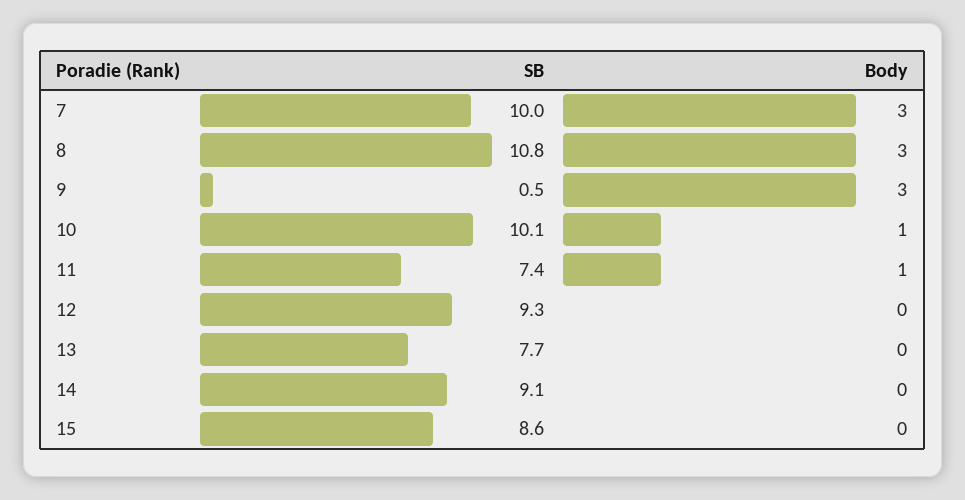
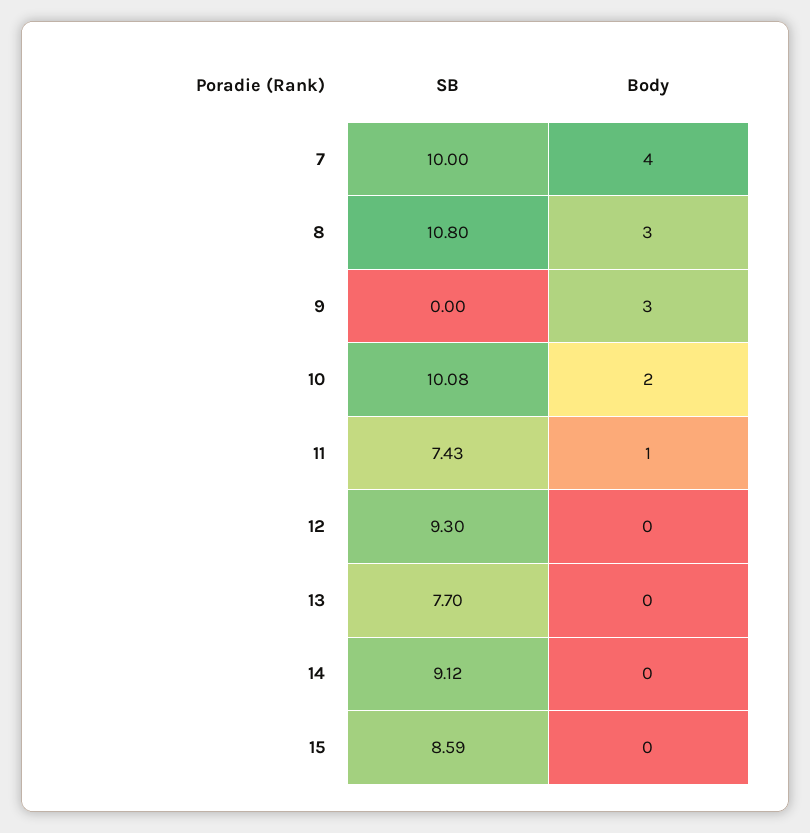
  {
    "SB": {
      "7": 10,
      "8": 10.8,
-     "9": 0.5,
+     "9": 0,
      "10": 10.08,
      "11": 7.43,
      "12": 9.3,
      "13": 7.7,
      "14": 9.12,
      "15": 8.59
    },
    "Body": {
-     "7": 3,
+     "7": 4,
      "8": 3,
      "9": 3,
-     "10": 1,
+     "10": 2,
      "11": 1,
      "12": 0,
      "13": 0,
      "14": 0,
      "15": 0
    }
  }

